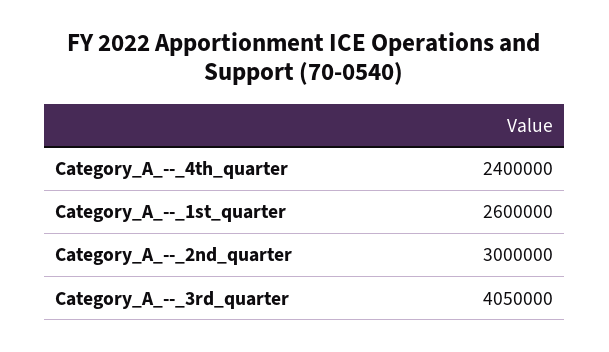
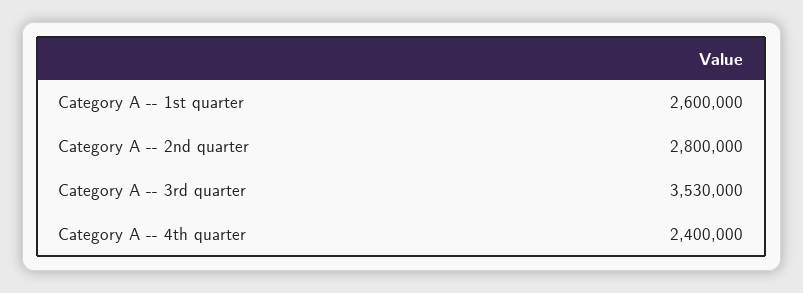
  {
    "Category_A_--_4th_quarter": 2400000,
    "Category_A_--_1st_quarter": 2600000,
-   "Category_A_--_2nd_quarter": 3000000,
+   "Category_A_--_2nd_quarter": 2800000,
-   "Category_A_--_3rd_quarter": 4050000
+   "Category_A_--_3rd_quarter": 3530000
  }

